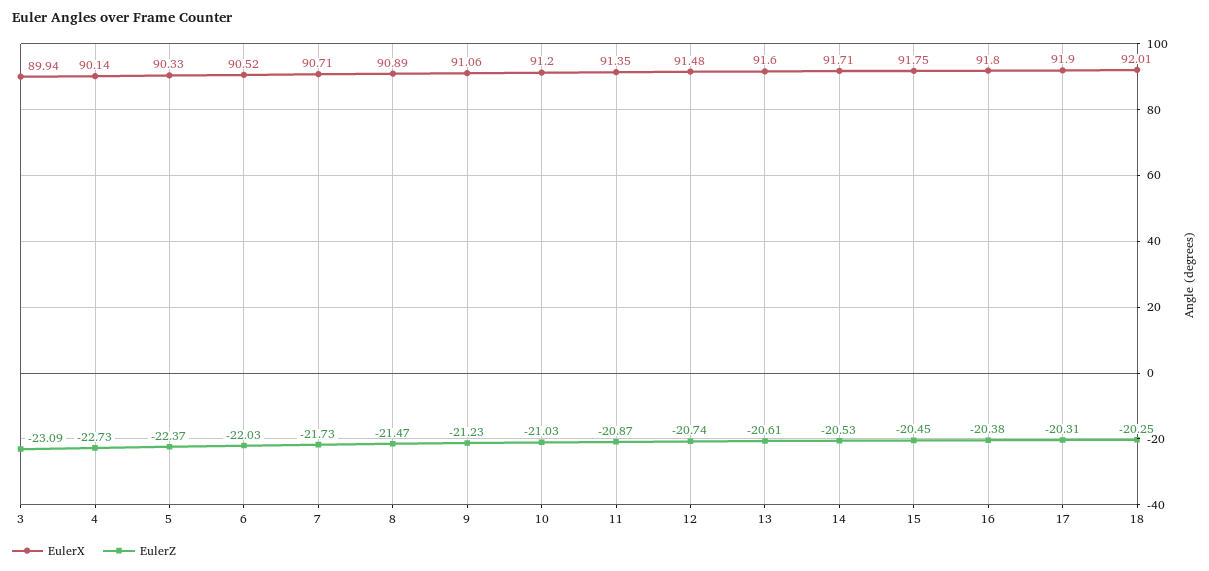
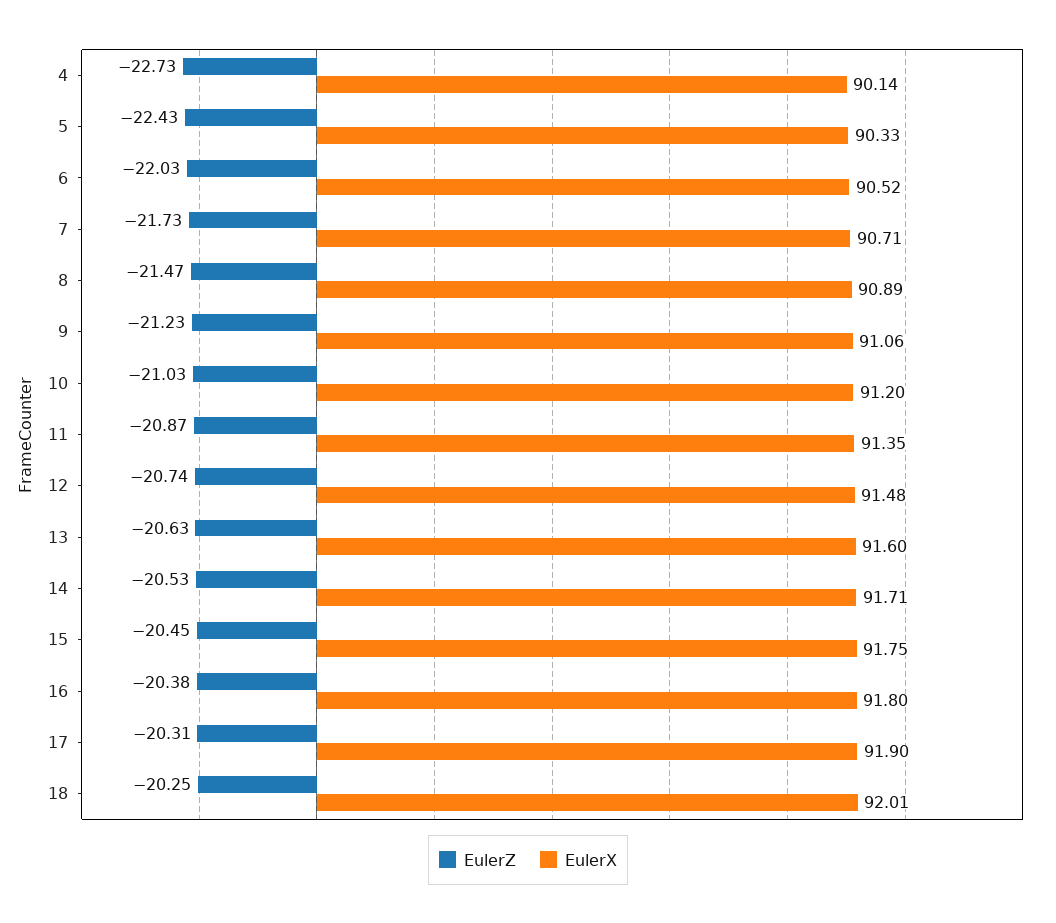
  {
    "EulerX": {
-     "3": 89.94,
      "4": 90.14,
      "5": 90.33,
      "6": 90.52,
      "7": 90.71,
      "8": 90.89,
      "9": 91.06,
      "10": 91.2,
      "11": 91.35,
      "12": 91.48,
      "13": 91.6,
      "14": 91.71,
      "15": 91.75,
      "16": 91.8,
      "17": 91.9,
      "18": 92.01
    },
    "EulerZ": {
-     "3": -23.09,
      "4": -22.73,
-     "5": -22.37,
+     "5": -22.43,
      "6": -22.03,
      "7": -21.73,
      "8": -21.47,
      "9": -21.23,
      "10": -21.03,
      "11": -20.87,
      "12": -20.74,
-     "13": -20.61,
+     "13": -20.63,
      "14": -20.53,
      "15": -20.45,
      "16": -20.38,
      "17": -20.31,
      "18": -20.25
    }
  }

